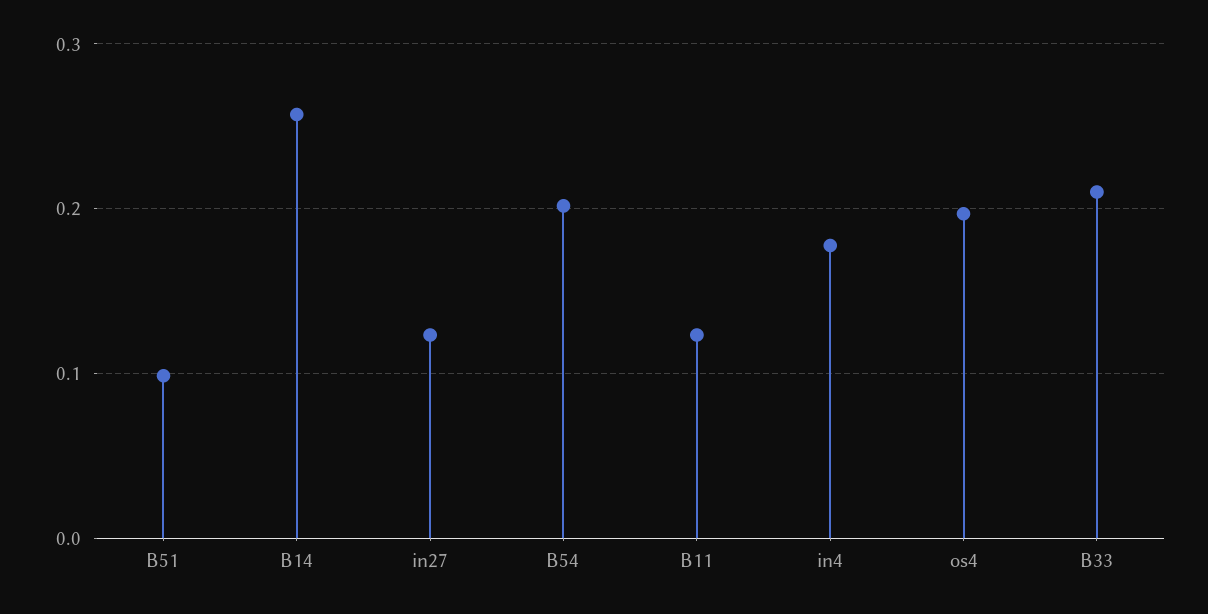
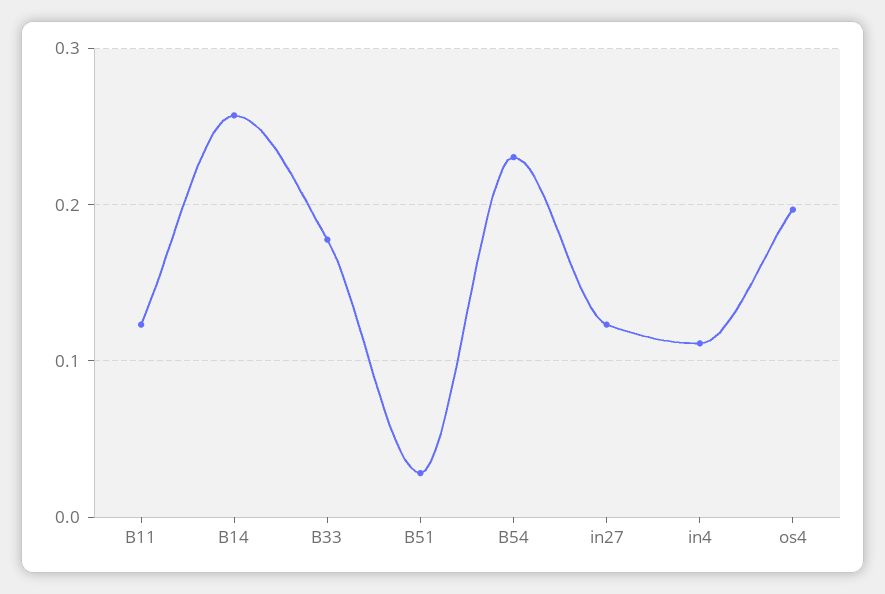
  {
-   "B51": 0.1,
+   "B51": 0.03,
    "B14": 0.26,
    "in27": 0.12,
-   "B54": 0.2,
+   "B54": 0.23,
    "B11": 0.12,
-   "in4": 0.18,
+   "in4": 0.11,
    "os4": 0.2,
-   "B33": 0.21
+   "B33": 0.18
  }

